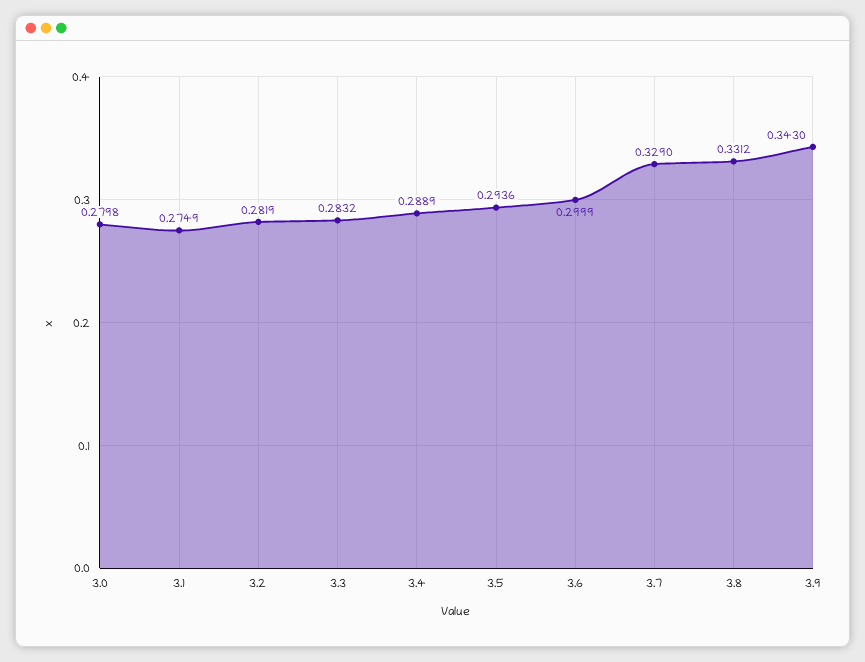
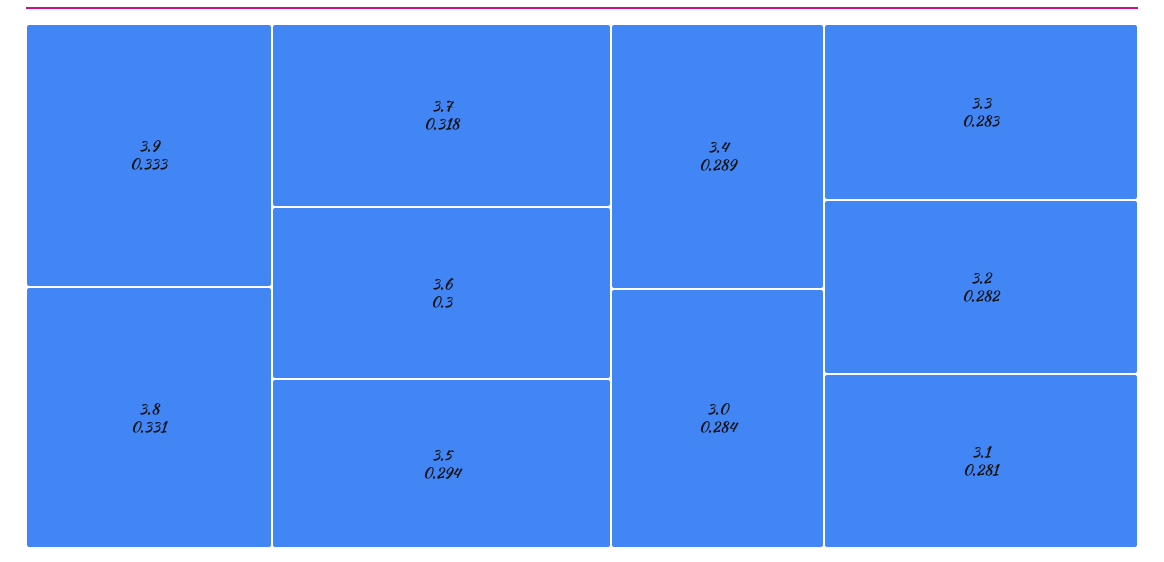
  {
-   "3.0": 0.2798,
+   "3.0": 0.284,
-   "3.1": 0.2749,
+   "3.1": 0.281,
    "3.2": 0.2819,
    "3.3": 0.2832,
    "3.4": 0.2889,
    "3.5": 0.2936,
    "3.6": 0.2999,
-   "3.7": 0.329,
+   "3.7": 0.318,
    "3.8": 0.3312,
-   "3.9": 0.343
+   "3.9": 0.333
  }

